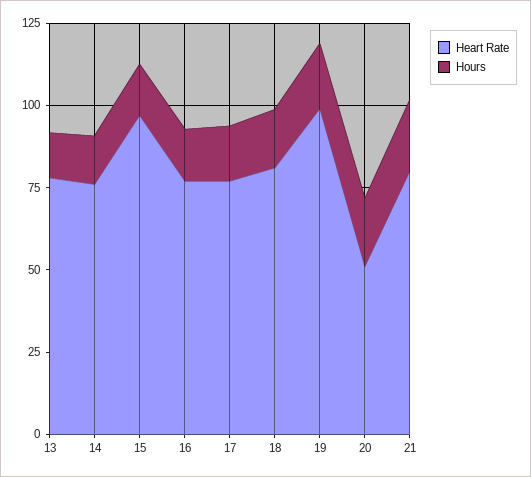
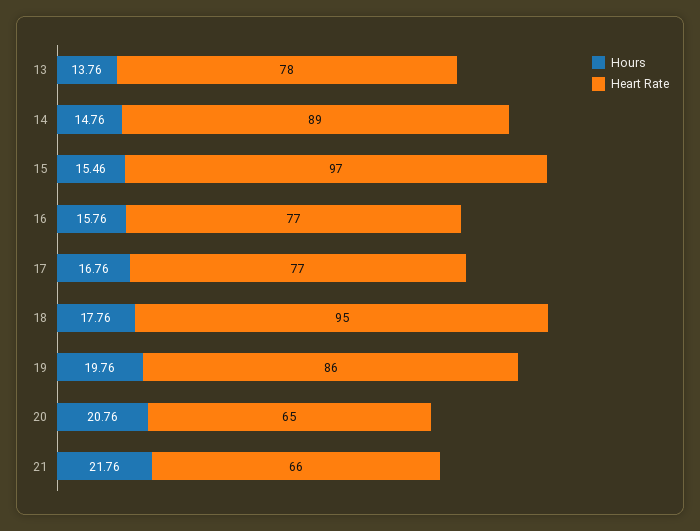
  {
    "Heart Rate": {
      "13": 78,
-     "14": 75,
+     "14": 89,
      "15": 97,
      "16": 77,
      "17": 77,
-     "18": 80,
+     "18": 95,
-     "19": 100,
+     "19": 86,
-     "20": 50,
+     "20": 65,
-     "21": 80
+     "21": 66
    },
    "Hours": {
      "13": 13.76,
      "14": 14.76,
      "15": 15.46,
      "16": 15.76,
      "17": 16.76,
      "18": 17.76,
      "19": 19.76,
      "20": 20.76,
      "21": 21.76
    }
  }

